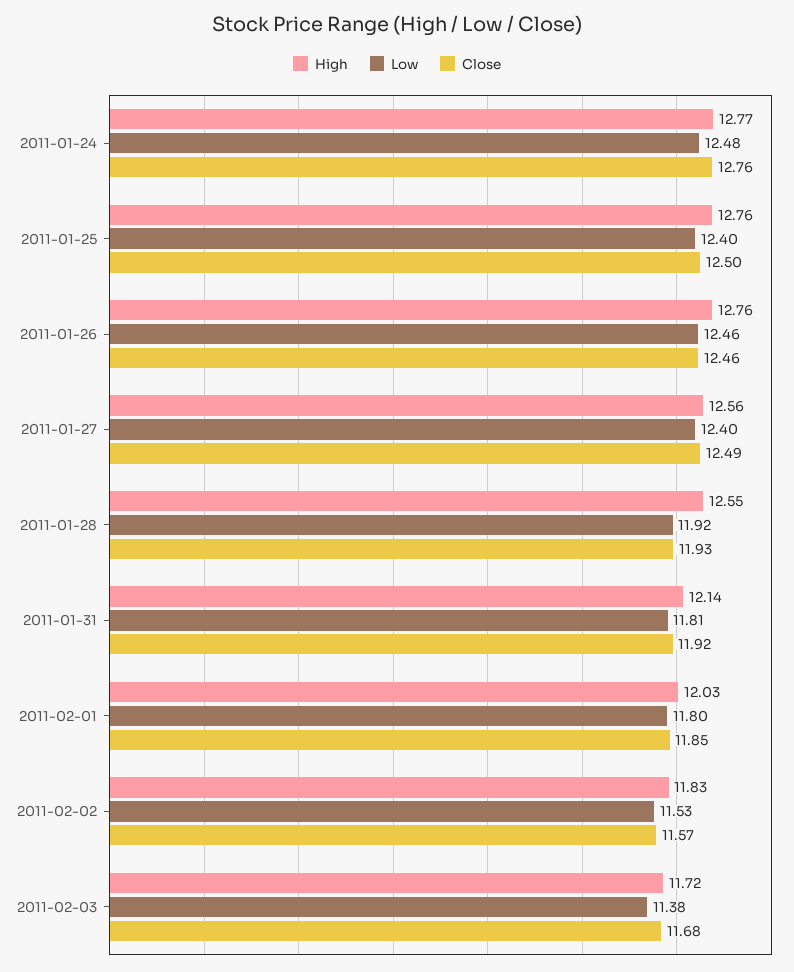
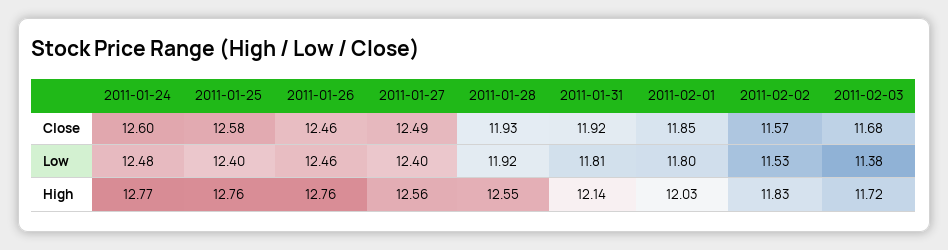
  {
    "High": {
      "2011-01-24": 12.77,
      "2011-01-25": 12.76,
      "2011-01-26": 12.76,
      "2011-01-27": 12.56,
      "2011-01-28": 12.55,
      "2011-01-31": 12.14,
      "2011-02-01": 12.03,
      "2011-02-02": 11.83,
      "2011-02-03": 11.72
    },
    "Low": {
      "2011-01-24": 12.48,
      "2011-01-25": 12.4,
      "2011-01-26": 12.46,
      "2011-01-27": 12.4,
      "2011-01-28": 11.92,
      "2011-01-31": 11.81,
      "2011-02-01": 11.8,
      "2011-02-02": 11.53,
      "2011-02-03": 11.38
    },
    "Close": {
-     "2011-01-24": 12.76,
+     "2011-01-24": 12.6,
-     "2011-01-25": 12.5,
+     "2011-01-25": 12.58,
      "2011-01-26": 12.46,
      "2011-01-27": 12.49,
      "2011-01-28": 11.93,
      "2011-01-31": 11.92,
      "2011-02-01": 11.85,
      "2011-02-02": 11.57,
      "2011-02-03": 11.68
    }
  }

